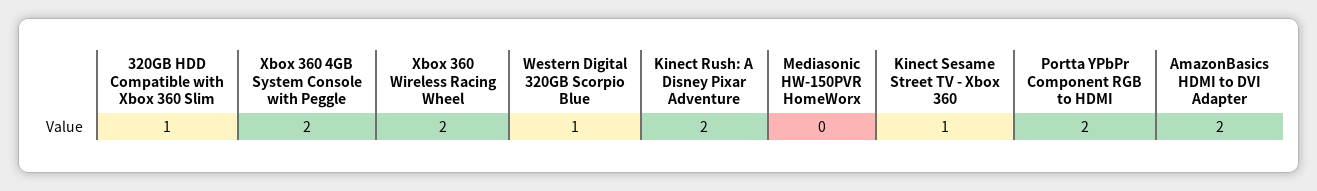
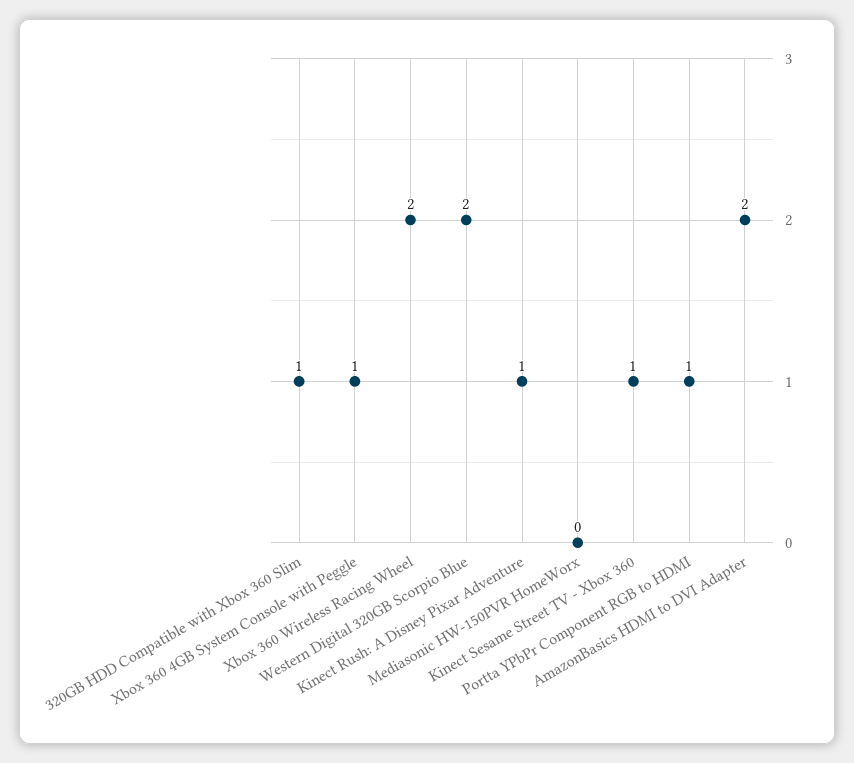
  {
    "320GB HDD Compatible with Xbox 360 Slim": 1,
-   "Xbox 360 4GB System Console with Peggle": 2,
+   "Xbox 360 4GB System Console with Peggle": 1,
    "Xbox 360 Wireless Racing Wheel": 2,
-   "Western Digital 320GB Scorpio Blue": 1,
+   "Western Digital 320GB Scorpio Blue": 2,
-   "Kinect Rush: A Disney Pixar Adventure": 2,
+   "Kinect Rush: A Disney Pixar Adventure": 1,
    "Mediasonic HW-150PVR HomeWorx": 0,
    "Kinect Sesame Street TV - Xbox 360": 1,
-   "Portta YPbPr Component RGB to HDMI": 2,
+   "Portta YPbPr Component RGB to HDMI": 1,
    "AmazonBasics HDMI to DVI Adapter": 2
  }

